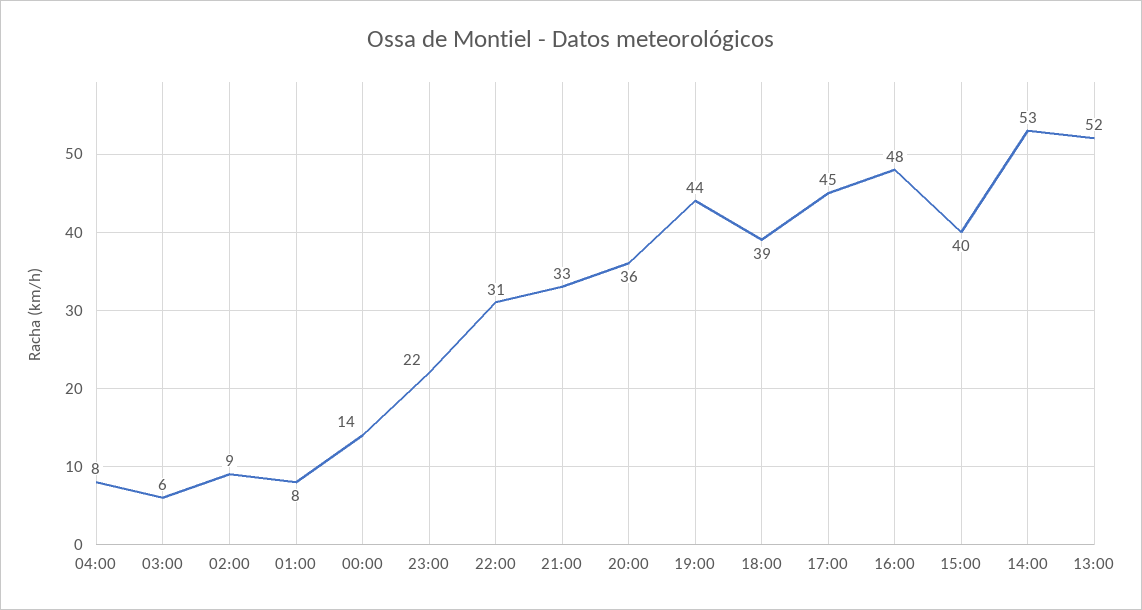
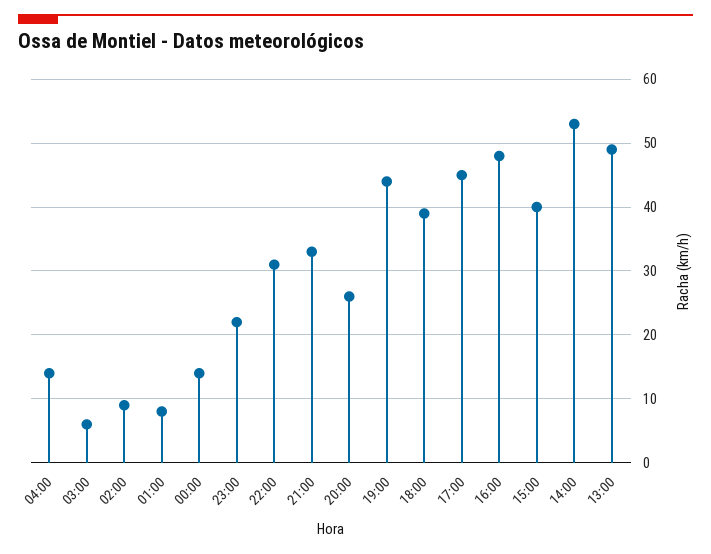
  {
-   "04:00": 8,
+   "04:00": 14,
    "03:00": 6,
    "02:00": 9,
    "01:00": 8,
    "00:00": 14,
    "23:00": 22,
    "22:00": 31,
    "21:00": 33,
-   "20:00": 36,
+   "20:00": 26,
    "19:00": 44,
    "18:00": 39,
    "17:00": 45,
    "16:00": 48,
    "15:00": 40,
    "14:00": 53,
-   "13:00": 52
+   "13:00": 49
  }

